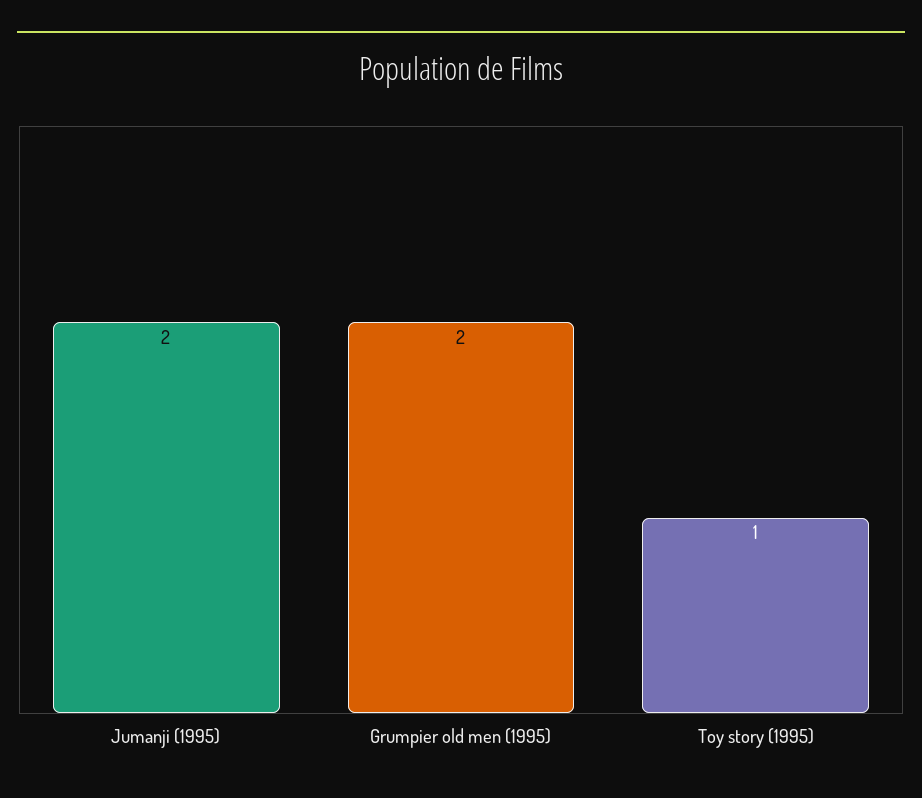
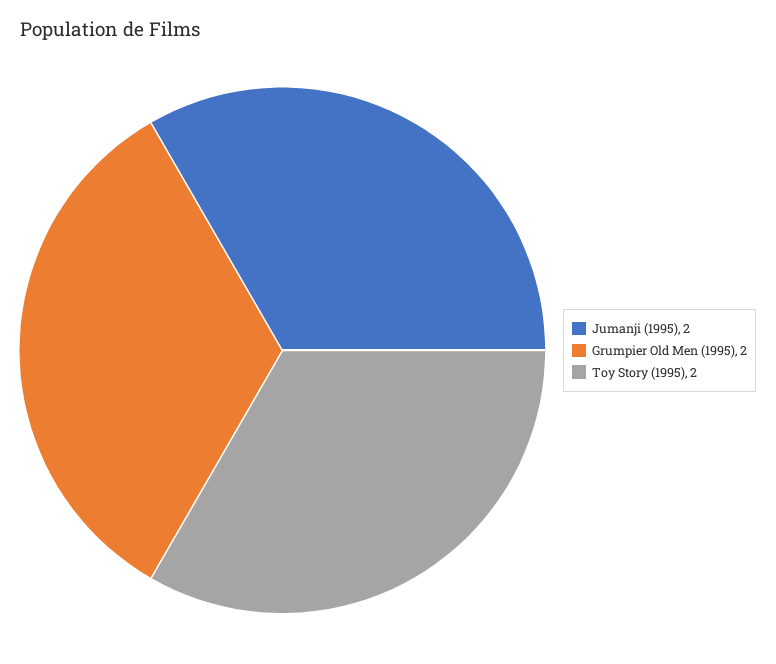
  {
    "Jumanji (1995)": 2,
    "Grumpier old men (1995)": 2,
-   "Toy story (1995)": 1
+   "Toy story (1995)": 2
  }

